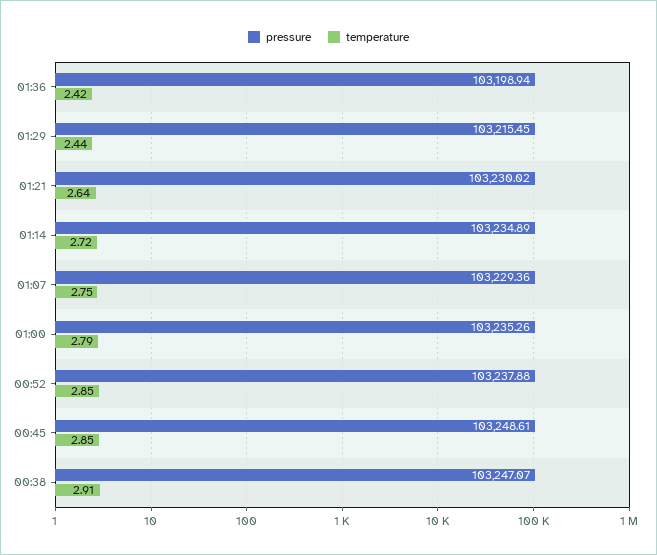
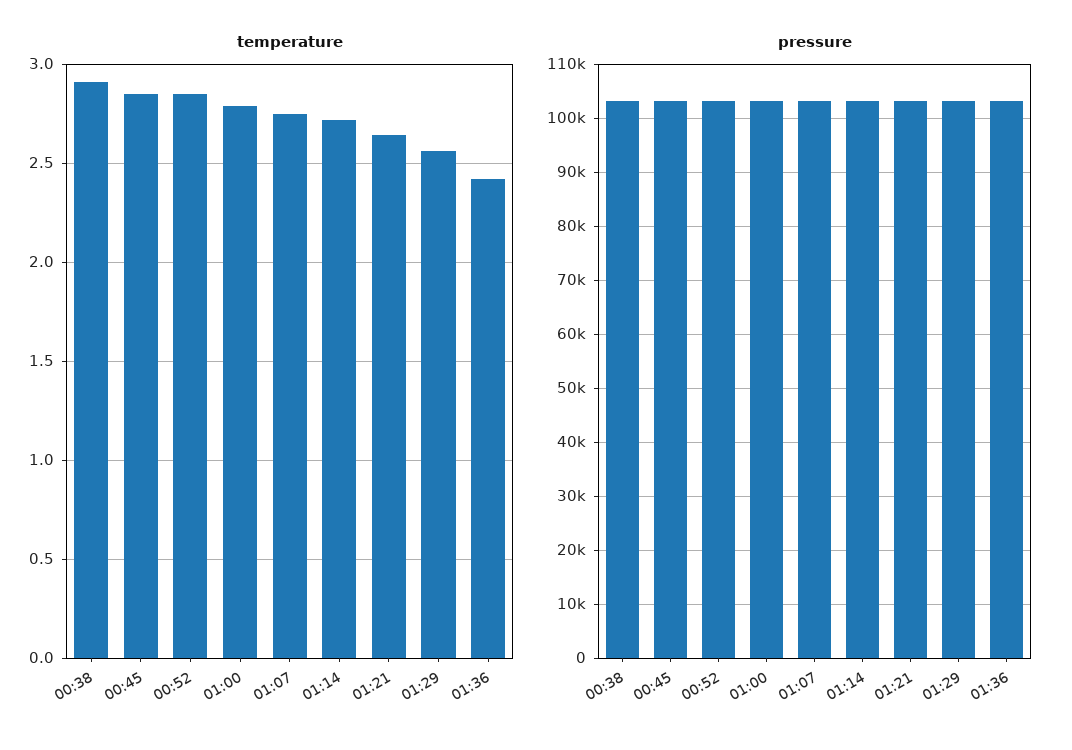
  {
    "pressure": {
      "01:36": 103198.94,
      "01:29": 103215.45,
      "01:21": 103230.02,
      "01:14": 103234.89,
      "01:07": 103229.36,
      "01:00": 103235.26,
      "00:52": 103237.88,
      "00:45": 103248.61,
      "00:38": 103247.07
    },
    "temperature": {
      "01:36": 2.42,
-     "01:29": 2.44,
+     "01:29": 2.55,
      "01:21": 2.64,
      "01:14": 2.72,
      "01:07": 2.75,
      "01:00": 2.79,
      "00:52": 2.85,
      "00:45": 2.85,
      "00:38": 2.91
    }
  }

